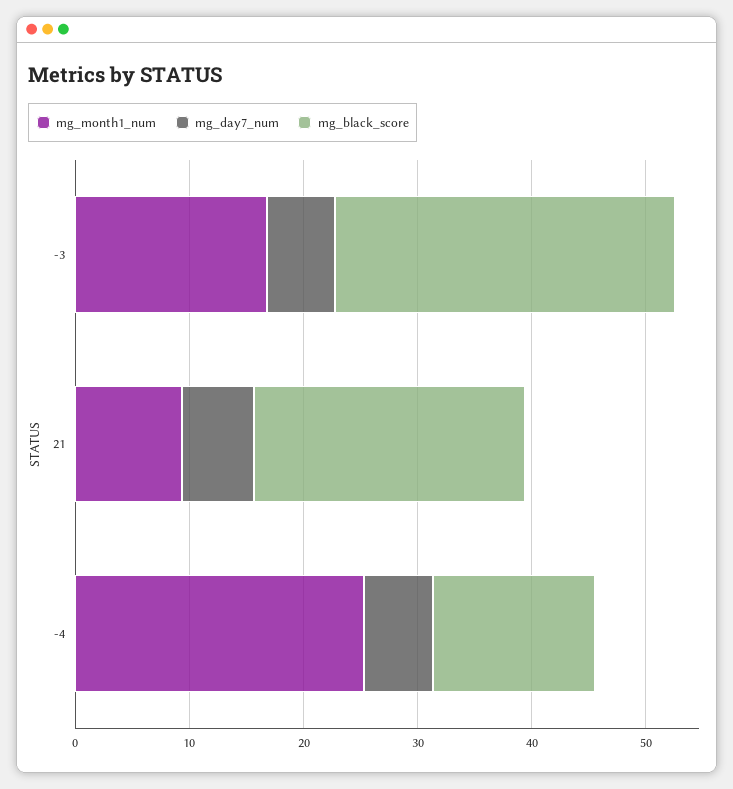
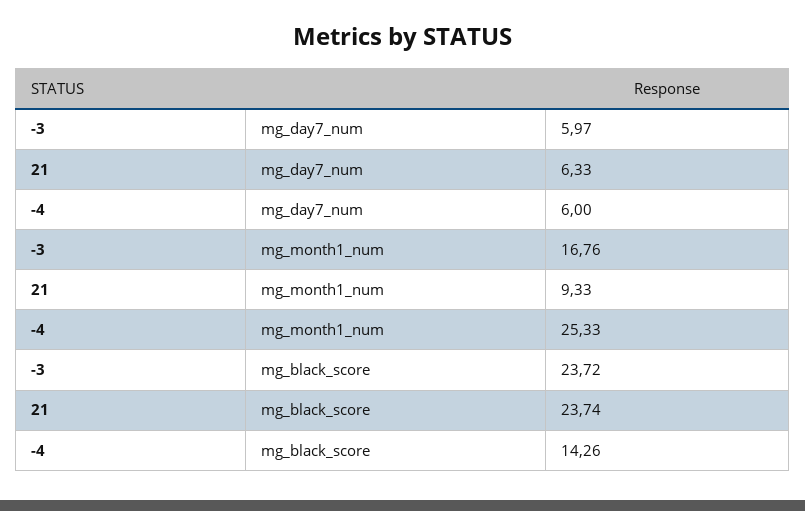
  {
    "mg_month1_num": {
      "-3": 16.76,
      "21": 9.33,
      "-4": 25.33
    },
    "mg_day7_num": {
      "-3": 5.97,
      "21": 6.33,
      "-4": 6
    },
    "mg_black_score": {
-     "-3": 30,
+     "-3": 23.72,
      "21": 23.74,
      "-4": 14.26
    }
  }

